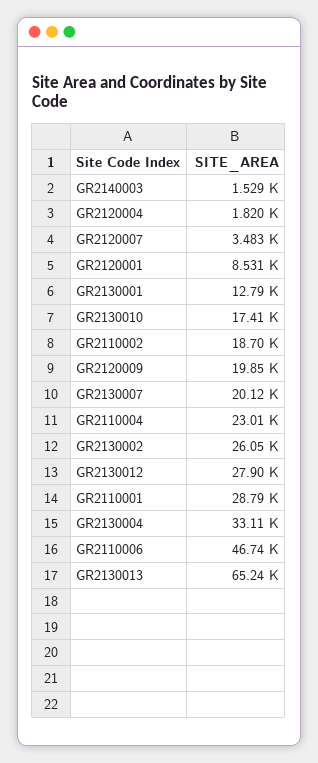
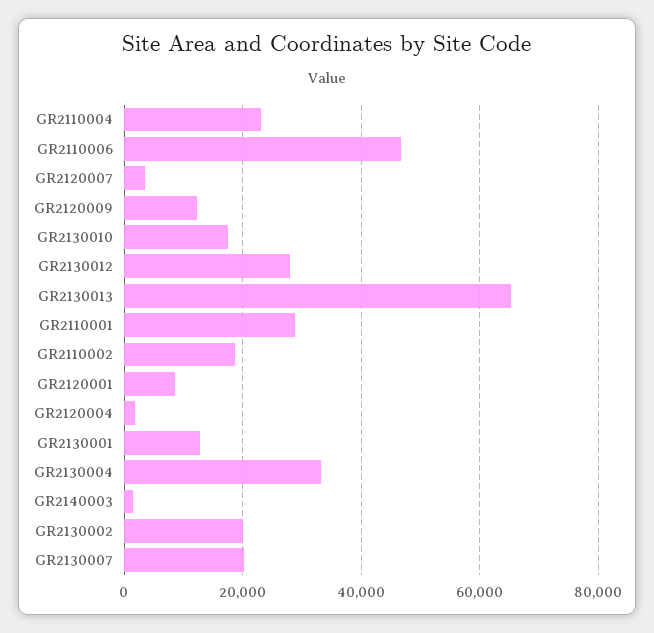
  {
    "GR2140003": 1529,
    "GR2120004": 1820,
    "GR2120007": 3483,
    "GR2120001": 8531,
    "GR2130001": 12790,
    "GR2130010": 17410,
    "GR2110002": 18700,
-   "GR2120009": 19850,
+   "GR2120009": 12000,
    "GR2130007": 20120,
    "GR2110004": 23010,
-   "GR2130002": 26050,
+   "GR2130002": 20000,
    "GR2130012": 27900,
    "GR2110001": 28790,
    "GR2130004": 33110,
    "GR2110006": 46740,
    "GR2130013": 65240
  }

